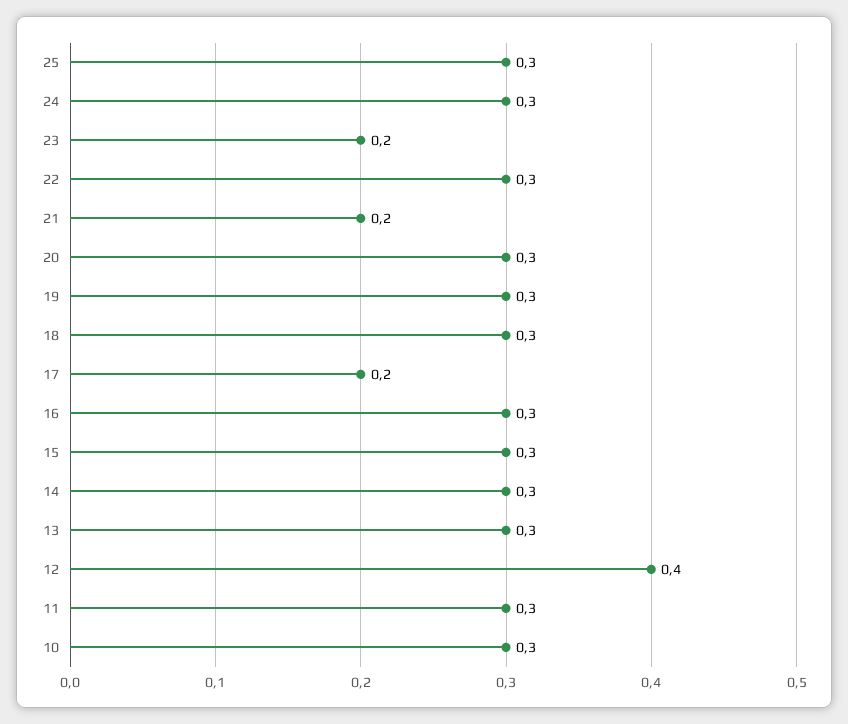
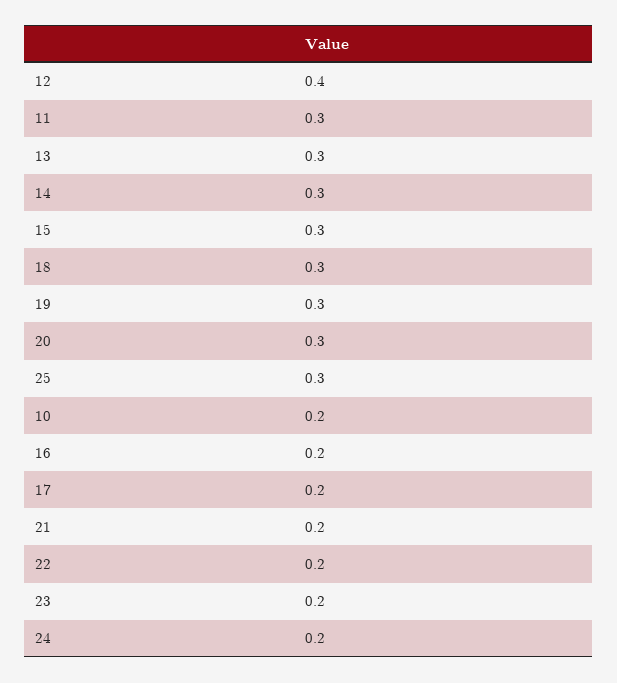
  {
    "25": 0.3,
-   "24": 0.3,
+   "24": 0.2,
    "23": 0.2,
-   "22": 0.3,
+   "22": 0.2,
    "21": 0.2,
    "20": 0.3,
    "19": 0.3,
    "18": 0.3,
    "17": 0.2,
-   "16": 0.3,
+   "16": 0.2,
    "15": 0.3,
    "14": 0.3,
    "13": 0.3,
    "12": 0.4,
    "11": 0.3,
-   "10": 0.3
+   "10": 0.2
  }

